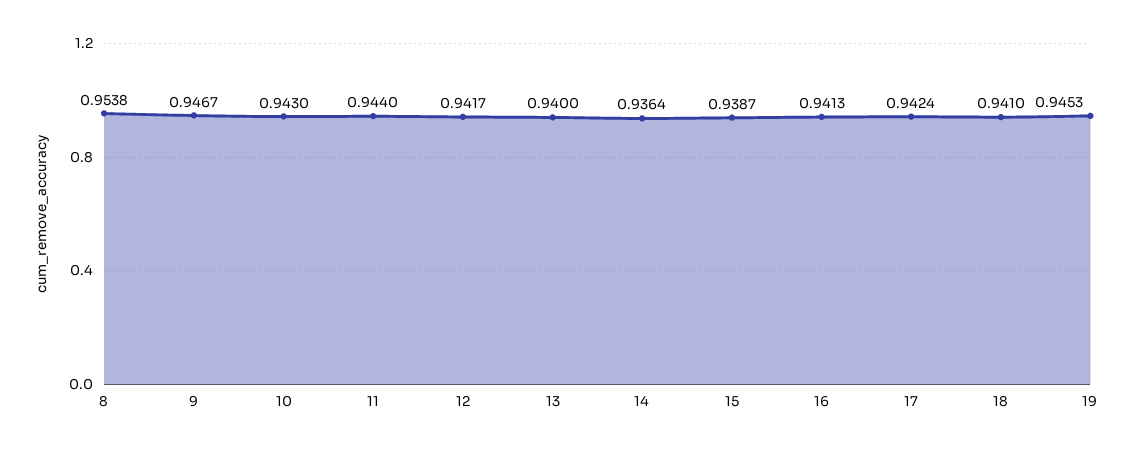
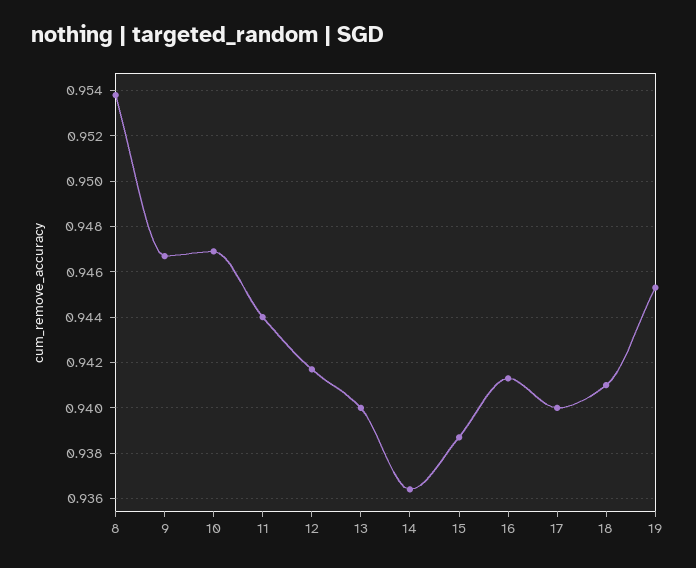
  {
    "8": 0.9538,
    "9": 0.9467,
-   "10": 0.943,
+   "10": 0.947,
    "11": 0.944,
    "12": 0.9417,
    "13": 0.94,
    "14": 0.9364,
    "15": 0.9387,
    "16": 0.9413,
-   "17": 0.9424,
+   "17": 0.94,
    "18": 0.941,
    "19": 0.9453
  }

